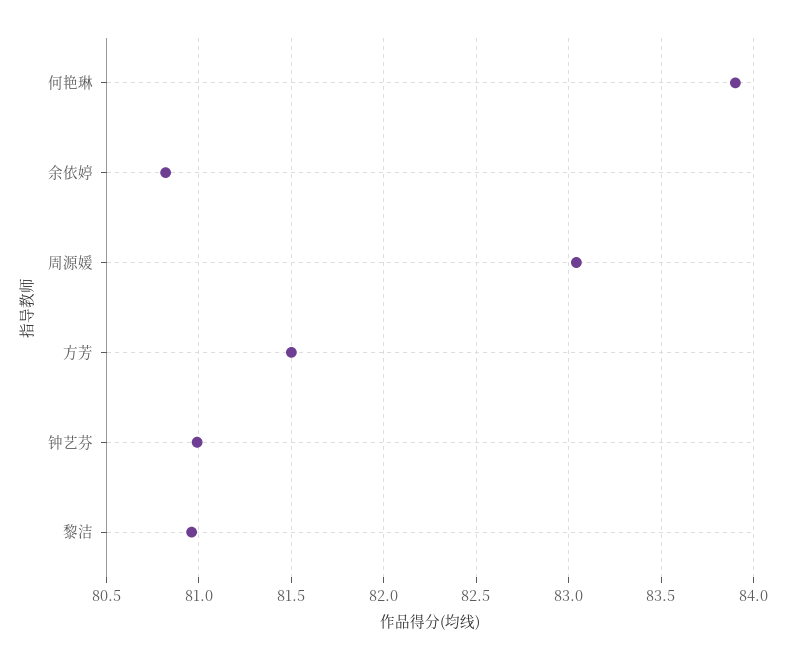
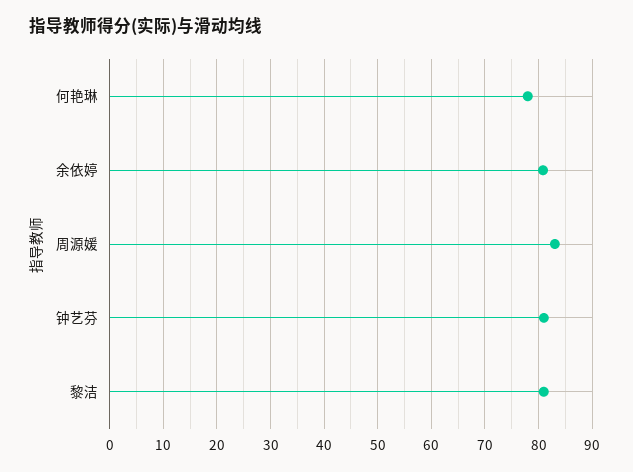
  {
-   "何艳琳": 83.9,
+   "何艳琳": 78,
    "余依婷": 80.8,
    "周源媛": 83.05,
-   "方芳": 81.5,
    "钟艺芬": 81,
    "黎洁": 80.95
  }

